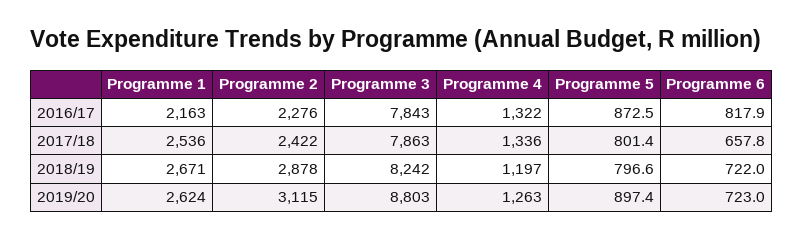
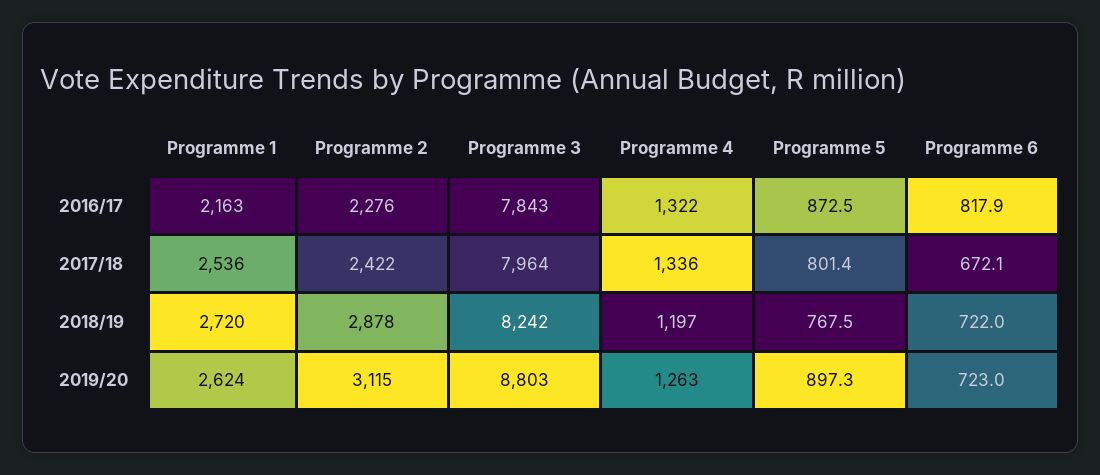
  {
    "Programme 1": {
      "2016/17": 2163,
      "2017/18": 2536,
-     "2018/19": 2671,
+     "2018/19": 2720,
      "2019/20": 2624
    },
    "Programme 2": {
      "2016/17": 2276,
      "2017/18": 2422,
      "2018/19": 2878,
      "2019/20": 3115
    },
    "Programme 3": {
      "2016/17": 7843,
-     "2017/18": 7863,
+     "2017/18": 7964,
      "2018/19": 8242,
      "2019/20": 8803
    },
    "Programme 4": {
      "2016/17": 1322,
      "2017/18": 1336,
      "2018/19": 1197,
      "2019/20": 1263
    },
    "Programme 5": {
      "2016/17": 872.5,
      "2017/18": 801.4,
-     "2018/19": 796.6,
+     "2018/19": 767.5,
-     "2019/20": 897.4
+     "2019/20": 897.3
    },
    "Programme 6": {
      "2016/17": 817.9,
-     "2017/18": 657.8,
+     "2017/18": 672.1,
      "2018/19": 722,
      "2019/20": 723
    }
  }

